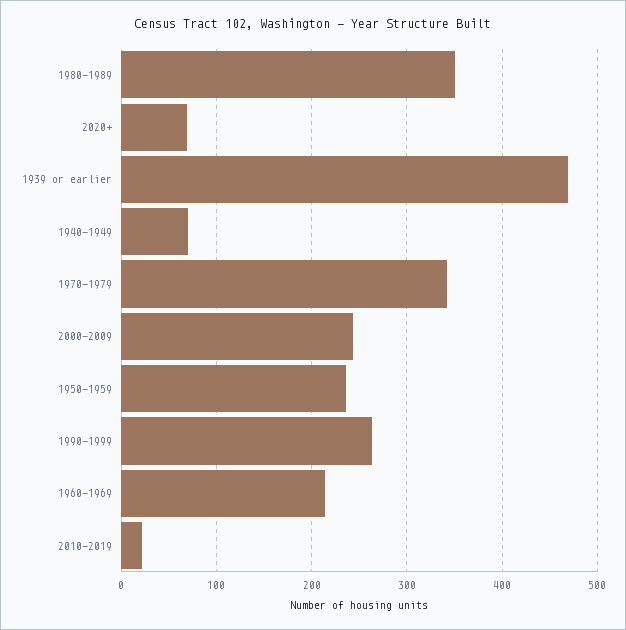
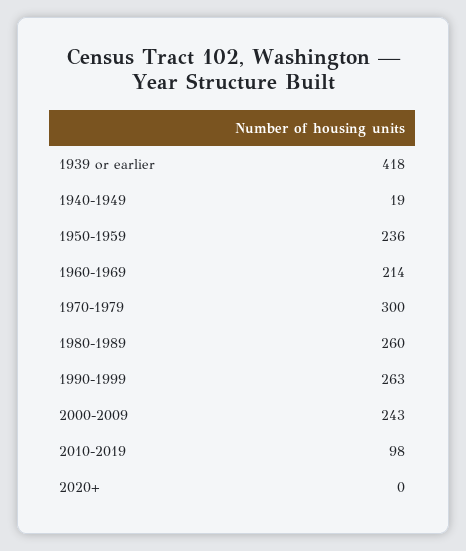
  {
-   "1980-1989": 350,
+   "1980-1989": 260,
-   "2020+": 70,
+   "2020+": 0,
-   "1939 or earlier": 470,
+   "1939 or earlier": 418,
-   "1940-1949": 70,
+   "1940-1949": 19,
-   "1970-1979": 340,
+   "1970-1979": 300,
    "2000-2009": 243,
    "1950-1959": 236,
    "1990-1999": 263,
    "1960-1969": 214,
-   "2010-2019": 20
+   "2010-2019": 98
  }

